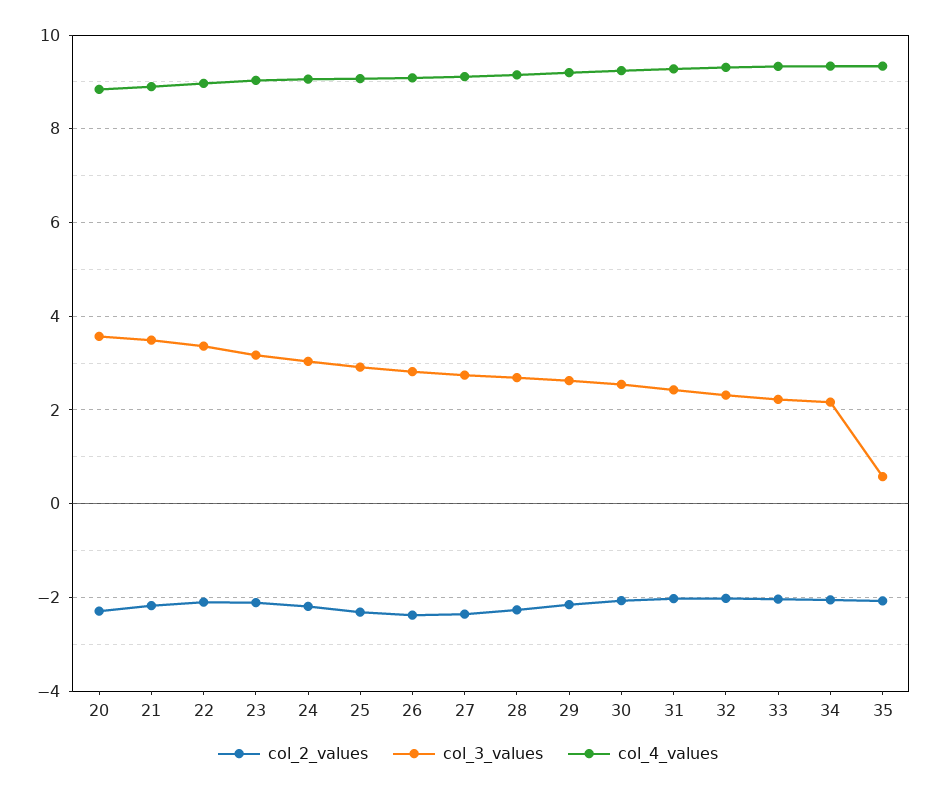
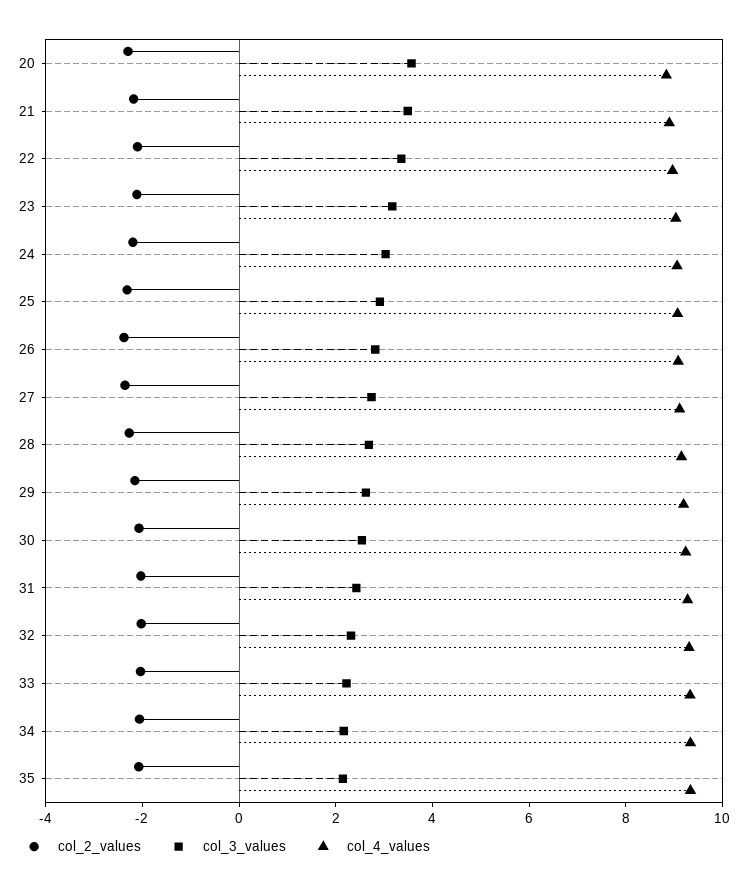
  {
    "col_2_values": {
      "20": -2.2,
      "21": -2.2,
      "22": -2.2,
      "23": -2.2,
      "24": -2.2,
      "25": -2.4,
      "26": -2.4,
      "27": -2.4,
      "28": -2.2,
      "29": -2.2,
      "30": -2,
      "31": -2,
      "32": -2,
      "33": -2,
      "34": -2,
      "35": -2
    },
    "col_3_values": {
      "20": 3.6,
      "21": 3.4,
      "22": 3.4,
      "23": 3.2,
      "24": 3,
      "25": 3,
      "26": 2.8,
      "27": 2.8,
      "28": 2.6,
      "29": 2.6,
      "30": 2.6,
      "31": 2.4,
      "32": 2.4,
      "33": 2.2,
      "34": 2.2,
-     "35": 0.6
+     "35": 2
    },
    "col_4_values": {
      "20": 8.8,
      "21": 9,
      "22": 9,
      "23": 9,
      "24": 9,
      "25": 9,
      "26": 9,
      "27": 9.2,
      "28": 9.2,
      "29": 9.2,
      "30": 9.2,
      "31": 9.2,
      "32": 9.4,
      "33": 9.4,
      "34": 9.4,
      "35": 9.4
    }
  }

